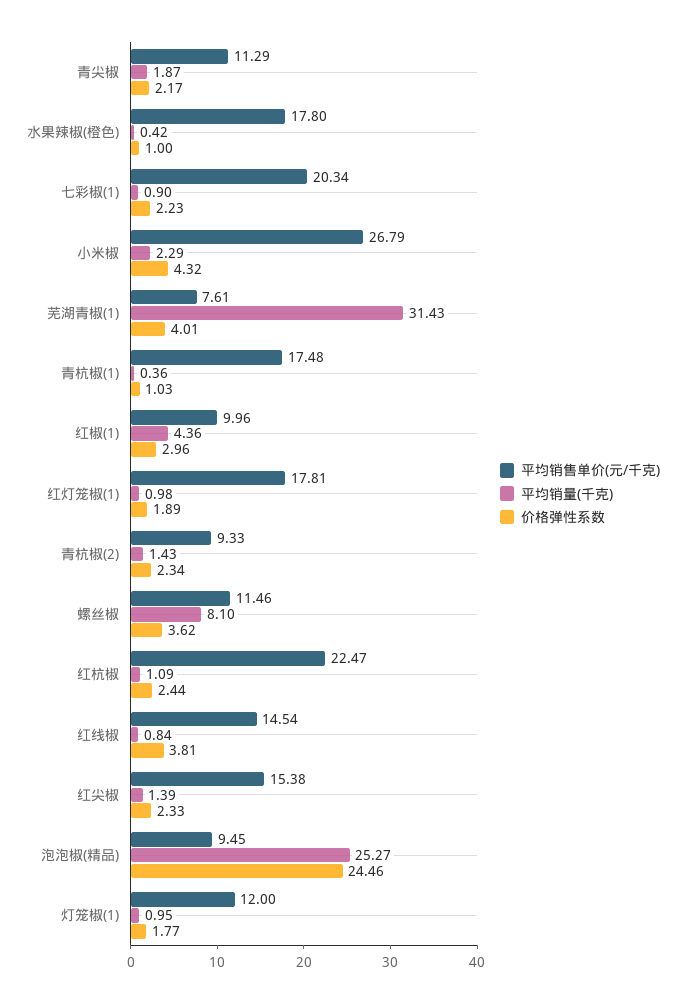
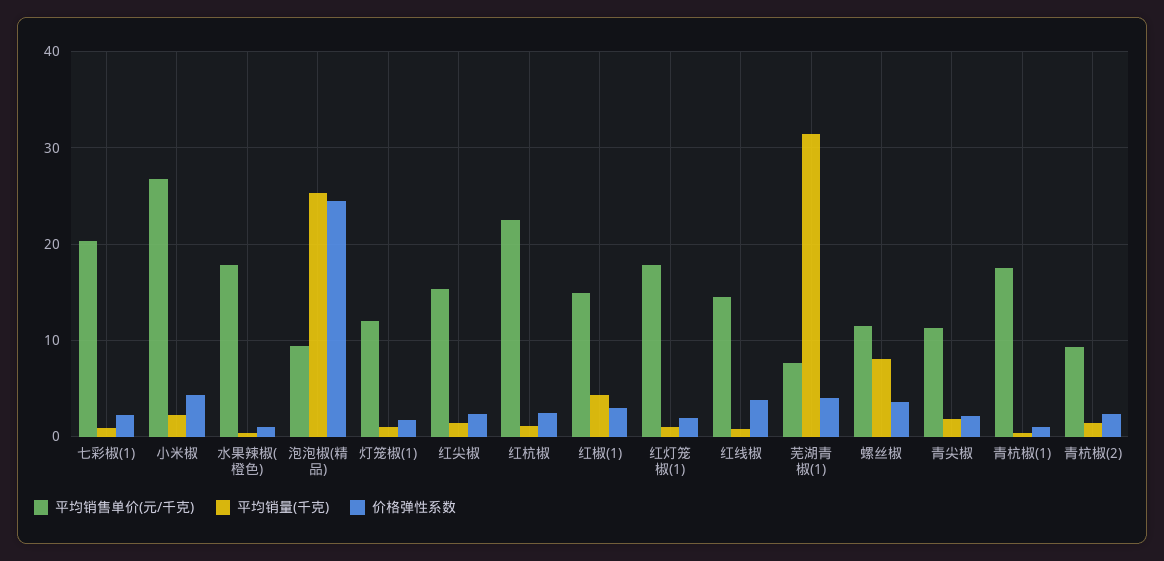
  {
    "平均销售单价(元/千克)": {
      "青尖椒": 11.29,
      "水果辣椒(橙色)": 17.8,
      "七彩椒(1)": 20.34,
      "小米椒": 26.79,
      "芜湖青椒(1)": 7.61,
      "青杭椒(1)": 17.48,
-     "红椒(1)": 9.96,
+     "红椒(1)": 15,
      "红灯笼椒(1)": 17.81,
      "青杭椒(2)": 9.33,
      "螺丝椒": 11.46,
      "红杭椒": 22.47,
      "红线椒": 14.54,
      "红尖椒": 15.38,
      "泡泡椒(精品)": 9.45,
      "灯笼椒(1)": 12
    },
    "平均销量(千克)": {
      "青尖椒": 1.87,
      "水果辣椒(橙色)": 0.42,
      "七彩椒(1)": 0.9,
      "小米椒": 2.29,
      "芜湖青椒(1)": 31.43,
      "青杭椒(1)": 0.36,
      "红椒(1)": 4.36,
      "红灯笼椒(1)": 0.98,
      "青杭椒(2)": 1.43,
      "螺丝椒": 8.1,
      "红杭椒": 1.09,
      "红线椒": 0.84,
      "红尖椒": 1.39,
      "泡泡椒(精品)": 25.27,
      "灯笼椒(1)": 0.95
    },
    "价格弹性系数": {
      "青尖椒": 2.17,
      "水果辣椒(橙色)": 1,
      "七彩椒(1)": 2.23,
      "小米椒": 4.32,
      "芜湖青椒(1)": 4.01,
      "青杭椒(1)": 1.03,
      "红椒(1)": 2.96,
      "红灯笼椒(1)": 1.89,
      "青杭椒(2)": 2.34,
      "螺丝椒": 3.62,
      "红杭椒": 2.44,
      "红线椒": 3.81,
      "红尖椒": 2.33,
      "泡泡椒(精品)": 24.46,
      "灯笼椒(1)": 1.77
    }
  }

